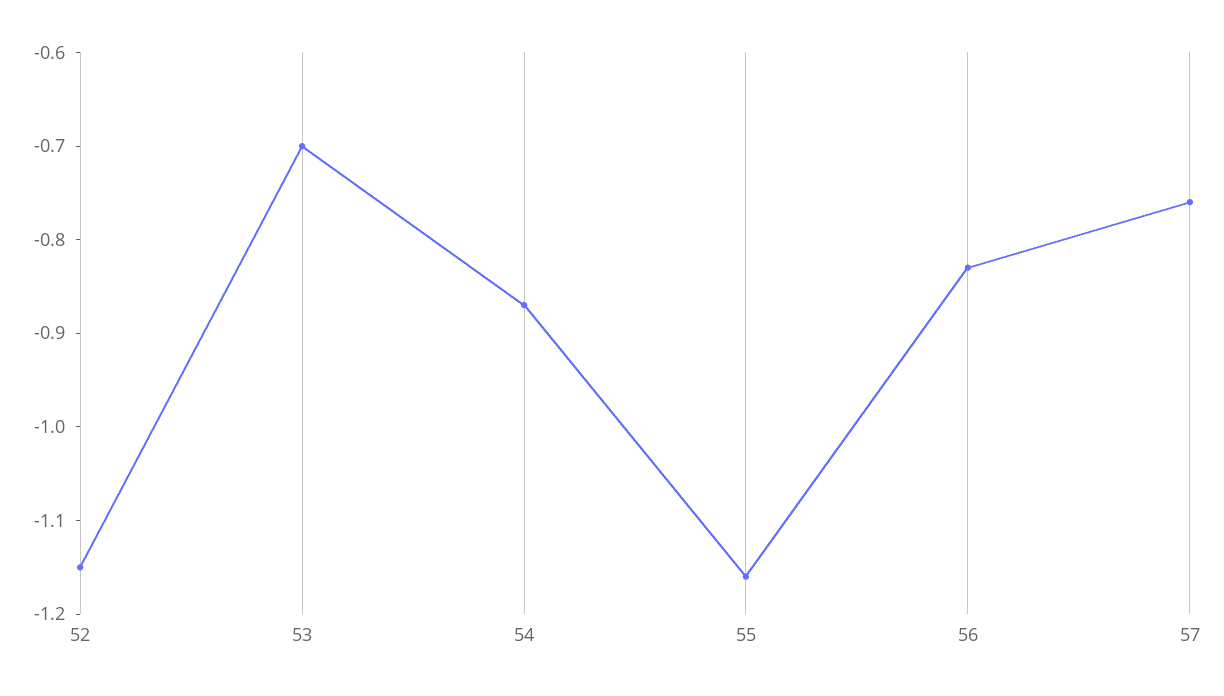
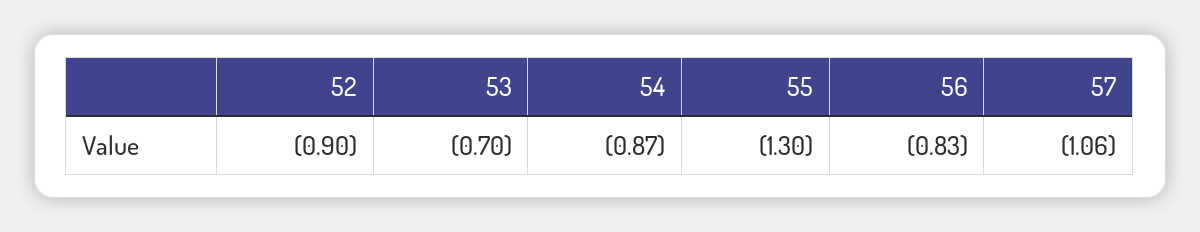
  {
-   "52": -1.15,
+   "52": -0.9,
    "53": -0.7,
    "54": -0.87,
-   "55": -1.16,
+   "55": -1.3,
    "56": -0.83,
-   "57": -0.76
+   "57": -1.06
  }

